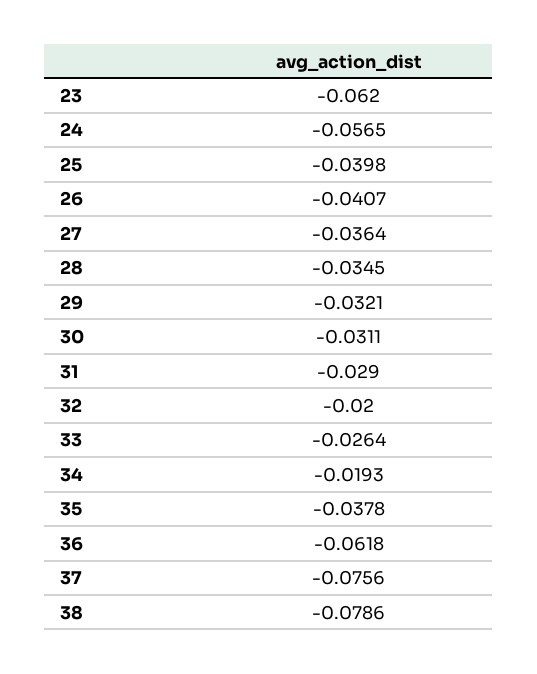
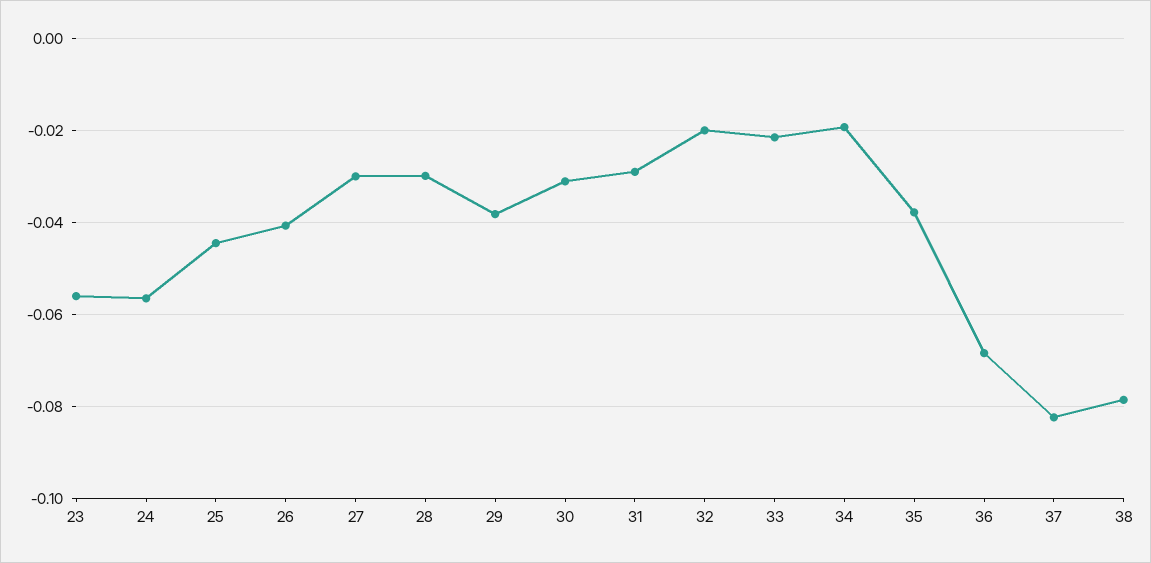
  {
-   "23": -0.062,
+   "23": -0.056,
    "24": -0.0565,
-   "25": -0.0398,
+   "25": -0.044,
    "26": -0.0407,
-   "27": -0.0364,
+   "27": -0.03,
-   "28": -0.0345,
+   "28": -0.03,
-   "29": -0.0321,
+   "29": -0.038,
    "30": -0.0311,
    "31": -0.029,
    "32": -0.02,
-   "33": -0.0264,
+   "33": -0.022,
    "34": -0.0193,
    "35": -0.0378,
-   "36": -0.0618,
+   "36": -0.068,
-   "37": -0.0756,
+   "37": -0.082,
    "38": -0.0786
  }

